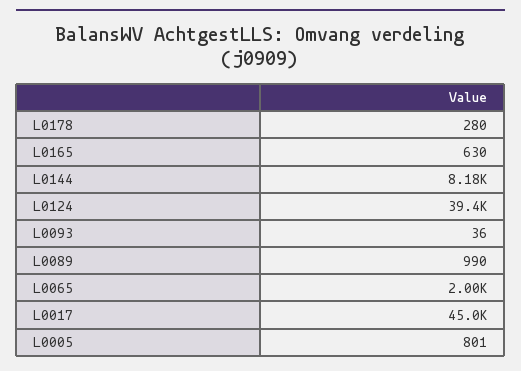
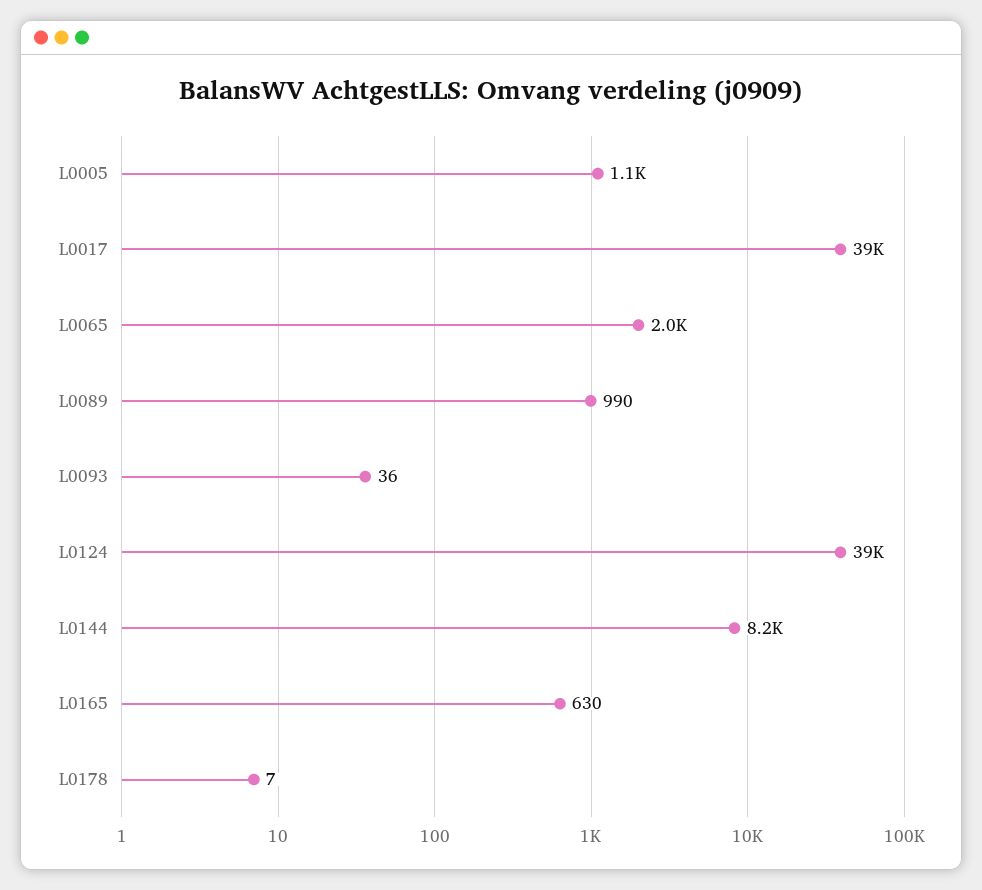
  {
-   "L0178": 280,
+   "L0178": 7,
    "L0165": 630,
    "L0144": 8180,
    "L0124": 39400,
    "L0093": 36,
    "L0089": 990,
    "L0065": 2000,
-   "L0017": 45000,
+   "L0017": 39000,
-   "L0005": 801
+   "L0005": 1100
  }

